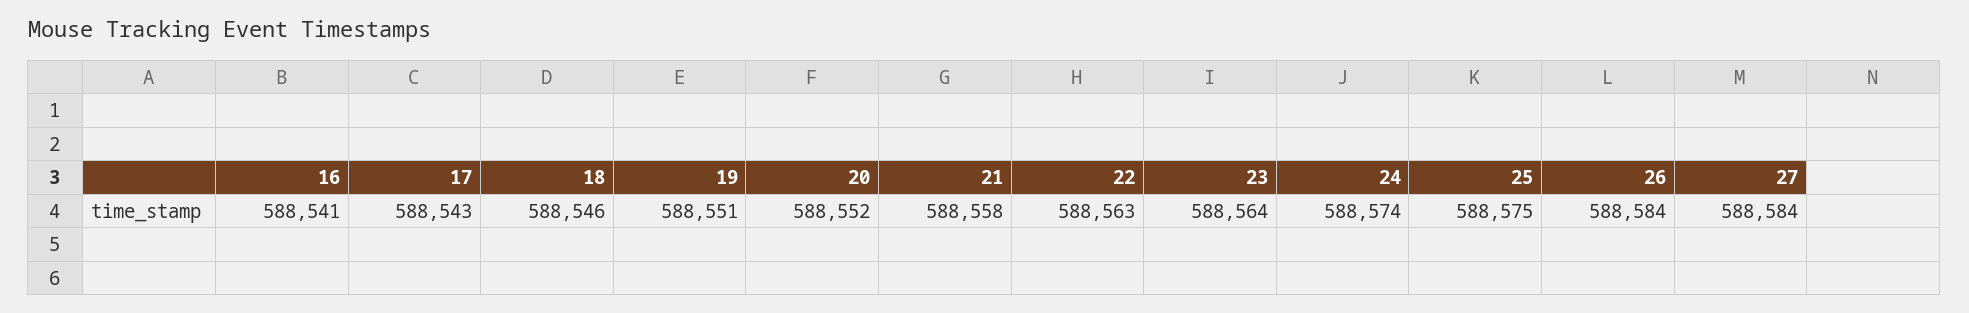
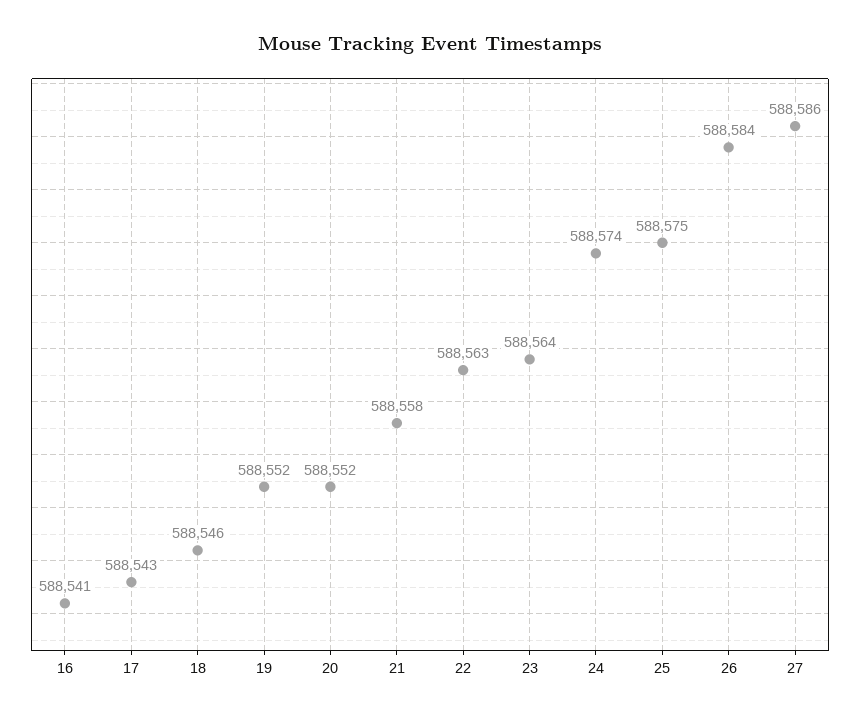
  {
    "16": 588541,
    "17": 588543,
    "18": 588546,
-   "19": 588551,
+   "19": 588552,
    "20": 588552,
    "21": 588558,
    "22": 588563,
    "23": 588564,
    "24": 588574,
    "25": 588575,
    "26": 588584,
-   "27": 588584
+   "27": 588586
  }

